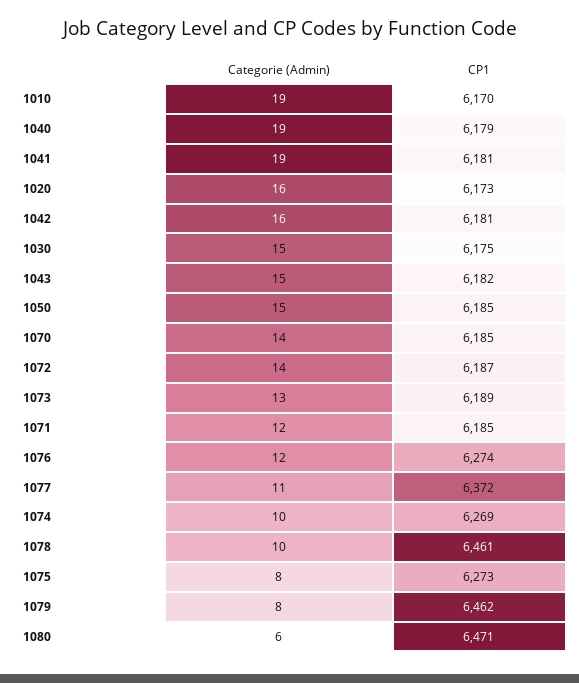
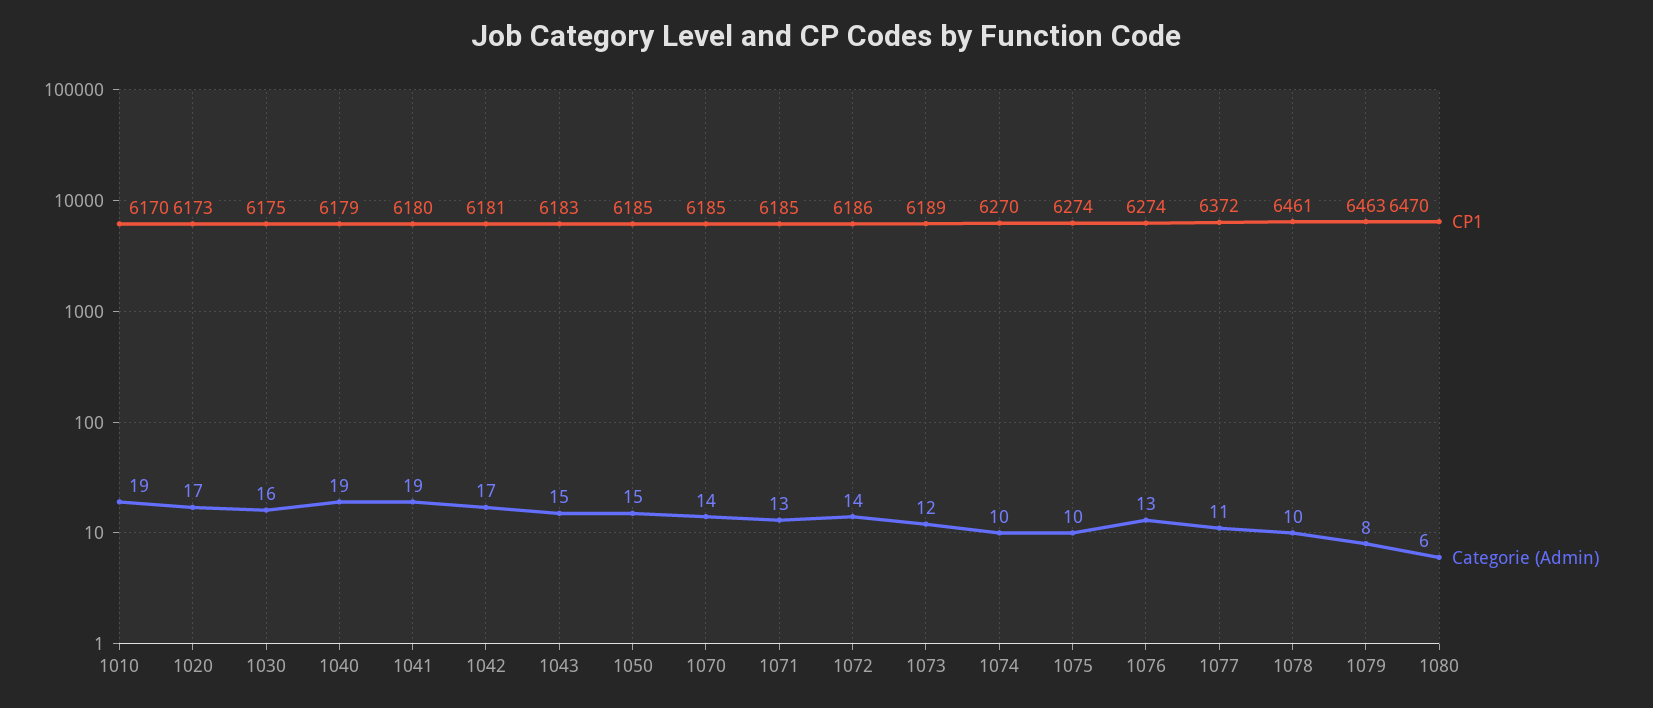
  {
    "Categorie (Admin)": {
      "1010": 19,
      "1040": 19,
      "1041": 19,
-     "1020": 16,
+     "1020": 17,
-     "1042": 16,
+     "1042": 17,
-     "1030": 15,
+     "1030": 16,
      "1043": 15,
      "1050": 15,
      "1070": 14,
      "1072": 14,
-     "1073": 13,
+     "1073": 12,
-     "1071": 12,
+     "1071": 13,
-     "1076": 12,
+     "1076": 13,
      "1077": 11,
      "1074": 10,
      "1078": 10,
-     "1075": 8,
+     "1075": 10,
      "1079": 8,
      "1080": 6
    },
    "CP1": {
      "1010": 6170,
      "1040": 6179,
-     "1041": 6181,
+     "1041": 6180,
      "1020": 6173,
      "1042": 6181,
      "1030": 6175,
-     "1043": 6182,
+     "1043": 6183,
      "1050": 6185,
      "1070": 6185,
-     "1072": 6187,
+     "1072": 6186,
      "1073": 6189,
      "1071": 6185,
      "1076": 6274,
      "1077": 6372,
-     "1074": 6269,
+     "1074": 6270,
      "1078": 6461,
-     "1075": 6273,
+     "1075": 6274,
-     "1079": 6462,
+     "1079": 6463,
-     "1080": 6471
+     "1080": 6470
    }
  }

